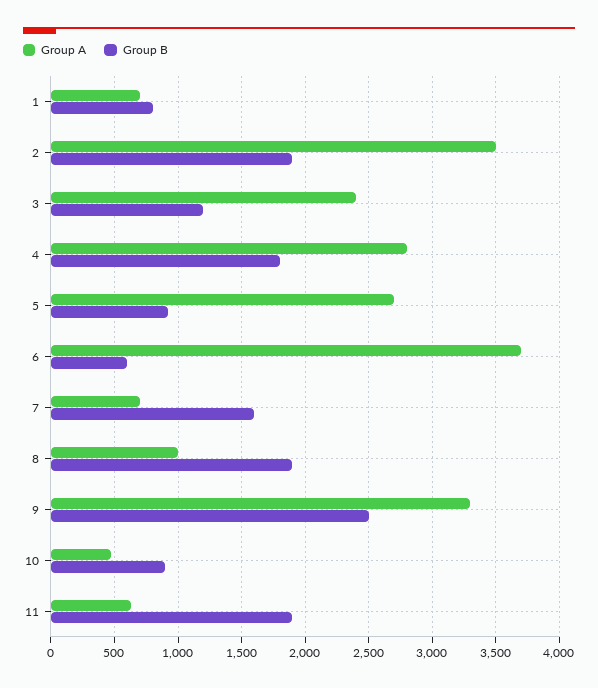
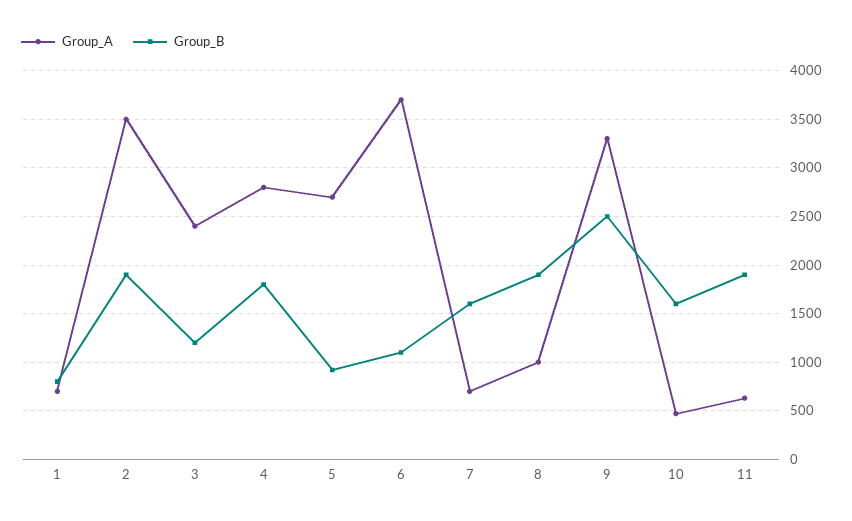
  {
    "Group A": {
      "1": 700,
      "2": 3500,
      "3": 2400,
      "4": 2800,
      "5": 2700,
      "6": 3700,
      "7": 700,
      "8": 1000,
      "9": 3300,
      "10": 450,
      "11": 650
    },
    "Group B": {
      "1": 800,
      "2": 1900,
      "3": 1200,
      "4": 1800,
      "5": 900,
-     "6": 600,
+     "6": 1100,
      "7": 1600,
      "8": 1900,
      "9": 2500,
-     "10": 900,
+     "10": 1600,
      "11": 1900
    }
  }

